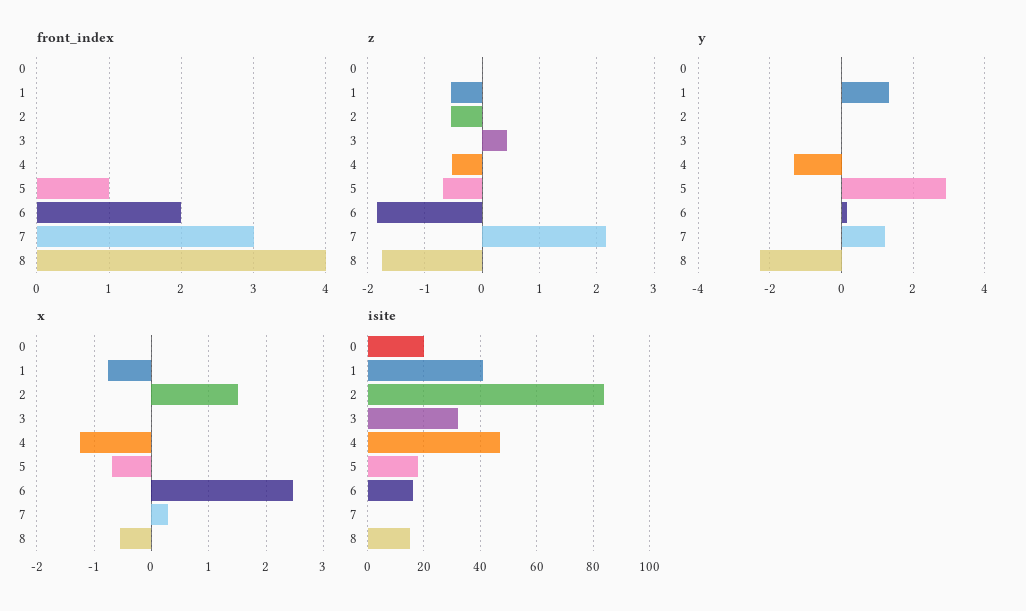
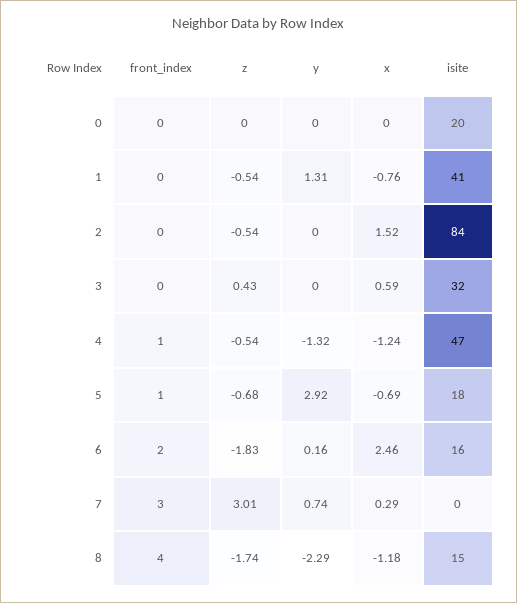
  {
    "front_index": {
      "0": 0,
      "1": 0,
      "2": 0,
      "3": 0,
-     "4": 0,
+     "4": 1,
      "5": 1,
      "6": 2,
      "7": 3,
      "8": 4
    },
    "z": {
      "0": 0,
      "1": -0.54,
      "2": -0.54,
      "3": 0.43,
      "4": -0.54,
      "5": -0.68,
      "6": -1.83,
-     "7": 2.2,
+     "7": 3.01,
      "8": -1.74
    },
    "y": {
      "0": 0,
      "1": 1.31,
      "2": 0,
      "3": 0,
      "4": -1.32,
      "5": 2.92,
      "6": 0.16,
-     "7": 1.2,
+     "7": 0.74,
      "8": -2.29
    },
    "x": {
      "0": 0,
      "1": -0.76,
      "2": 1.52,
-     "3": 0,
+     "3": 0.59,
      "4": -1.24,
      "5": -0.69,
      "6": 2.46,
      "7": 0.29,
-     "8": -0.6
+     "8": -1.18
    },
    "isite": {
      "0": 20,
      "1": 41,
      "2": 84,
      "3": 32,
      "4": 47,
      "5": 18,
      "6": 16,
      "7": 0,
      "8": 15
    }
  }

